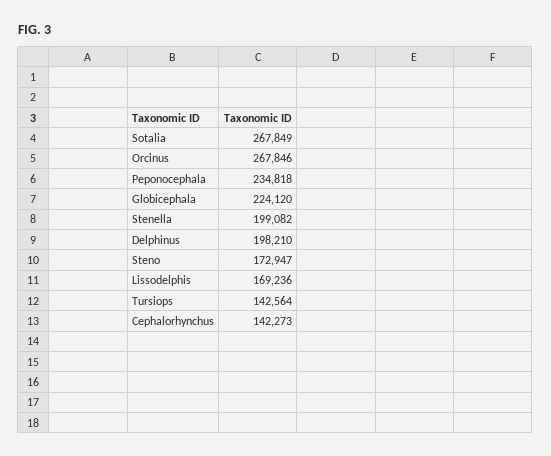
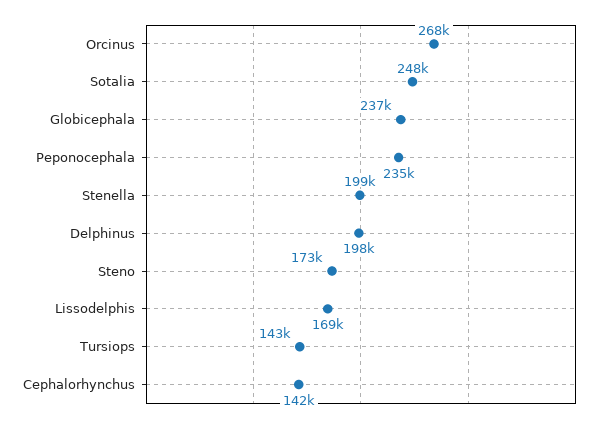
  {
-   "Sotalia": 267849,
+   "Sotalia": 248000,
    "Orcinus": 267846,
    "Peponocephala": 234818,
-   "Globicephala": 224120,
+   "Globicephala": 237000,
    "Stenella": 199082,
    "Delphinus": 198210,
    "Steno": 172947,
    "Lissodelphis": 169236,
    "Tursiops": 142564,
    "Cephalorhynchus": 142273
  }

